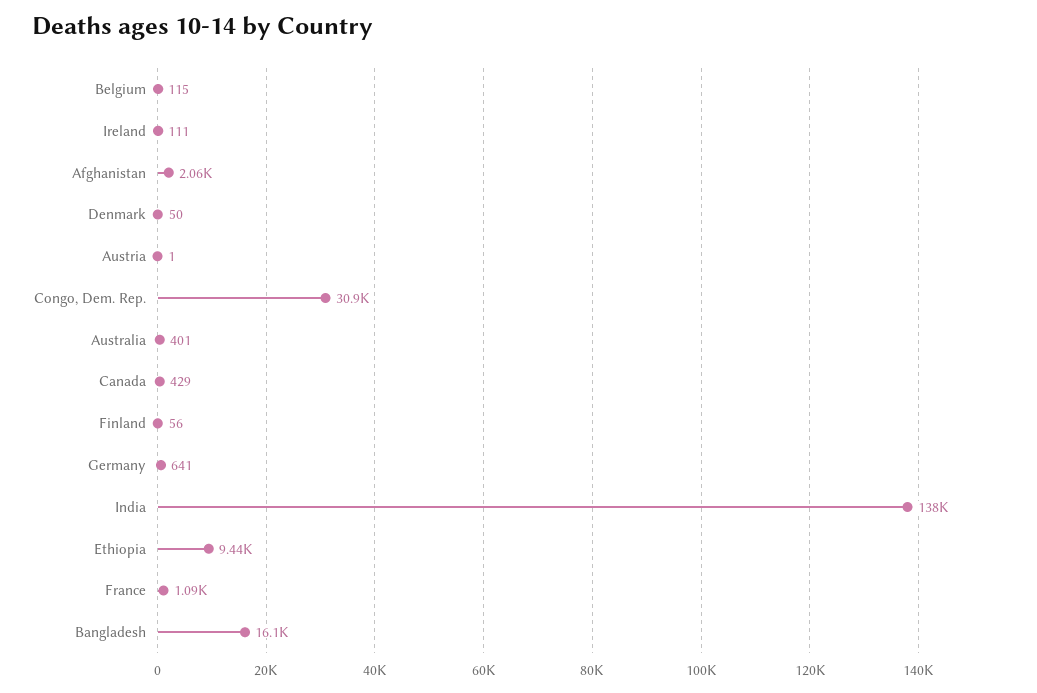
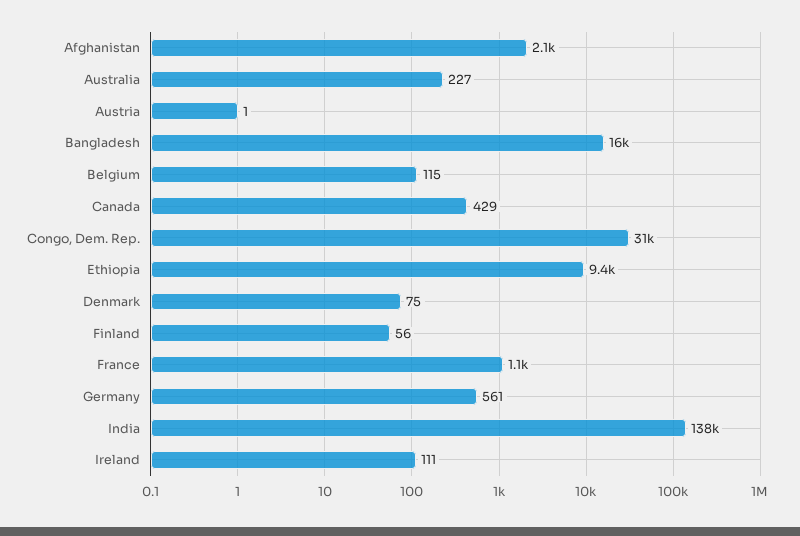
  {
    "Belgium": 115,
    "Ireland": 111,
    "Afghanistan": 2060,
-   "Denmark": 50,
+   "Denmark": 75,
    "Austria": 1,
    "Congo, Dem. Rep.": 30900,
-   "Australia": 401,
+   "Australia": 227,
    "Canada": 429,
    "Finland": 56,
-   "Germany": 641,
+   "Germany": 561,
    "India": 138000,
    "Ethiopia": 9440,
    "France": 1090,
    "Bangladesh": 16100
  }

